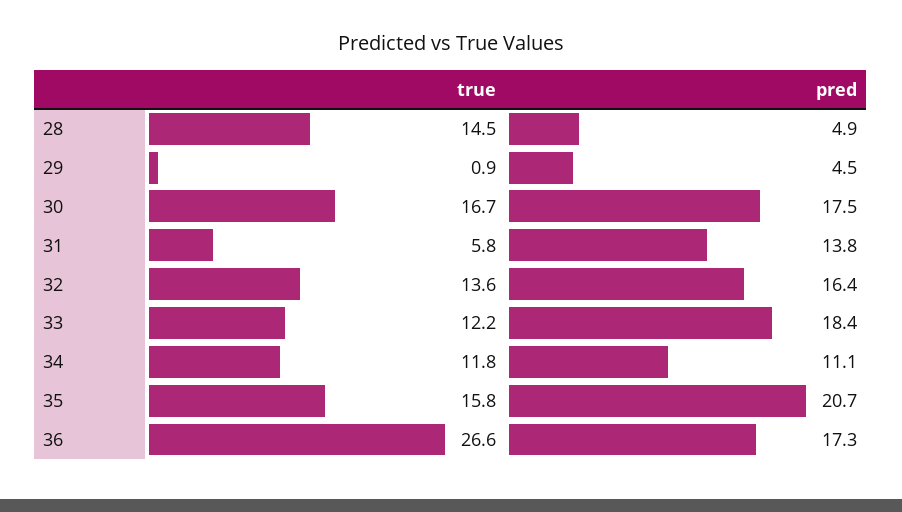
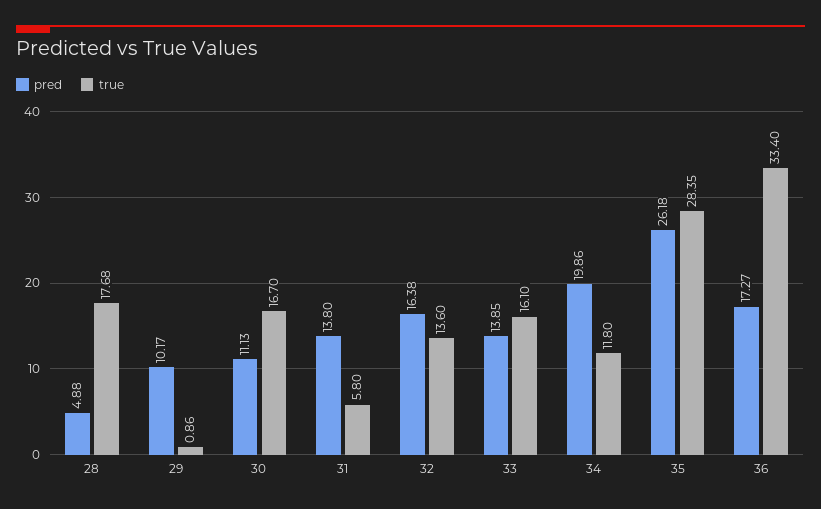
  {
    "true": {
-     "28": 14.5,
+     "28": 17.68,
      "29": 0.86,
      "30": 16.7,
      "31": 5.8,
      "32": 13.6,
-     "33": 12.2,
+     "33": 16.1,
      "34": 11.8,
-     "35": 15.8,
+     "35": 28.35,
-     "36": 26.6
+     "36": 33.4
    },
    "pred": {
      "28": 4.88,
-     "29": 4.5,
+     "29": 10.17,
-     "30": 17.5,
+     "30": 11.13,
      "31": 13.8,
      "32": 16.38,
-     "33": 18.4,
+     "33": 13.85,
-     "34": 11.1,
+     "34": 19.86,
-     "35": 20.7,
+     "35": 26.18,
      "36": 17.27
    }
  }

